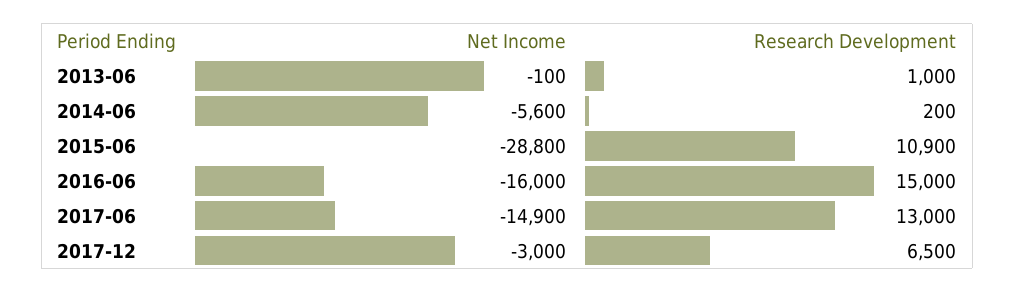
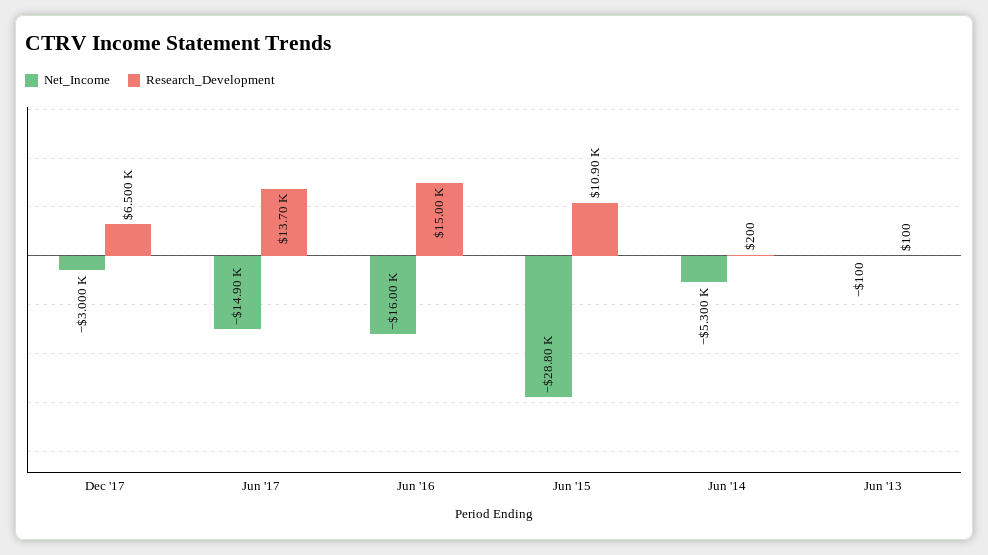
  {
    "Net Income": {
      "2013-06": -100,
-     "2014-06": -5600,
+     "2014-06": -5300,
      "2015-06": -28800,
      "2016-06": -16000,
      "2017-06": -14900,
      "2017-12": -3000
    },
    "Research Development": {
-     "2013-06": 1000,
+     "2013-06": 100,
      "2014-06": 200,
      "2015-06": 10900,
      "2016-06": 15000,
-     "2017-06": 13000,
+     "2017-06": 13700,
      "2017-12": 6500
    }
  }

